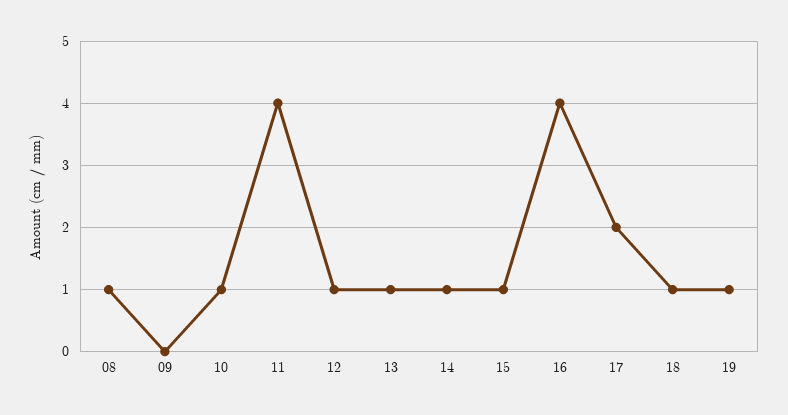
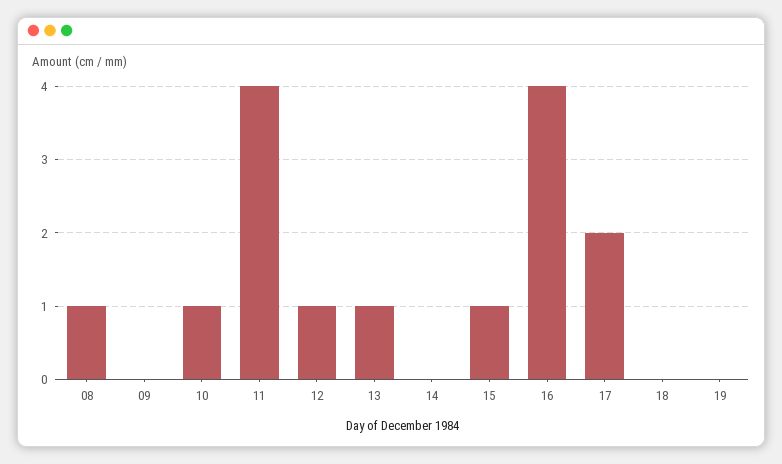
  {
    "08": 1,
    "09": 0,
    "10": 1,
    "11": 4,
    "12": 1,
    "13": 1,
-   "14": 1,
+   "14": 0,
    "15": 1,
    "16": 4,
    "17": 2,
-   "18": 1,
+   "18": 0,
-   "19": 1
+   "19": 0
  }

